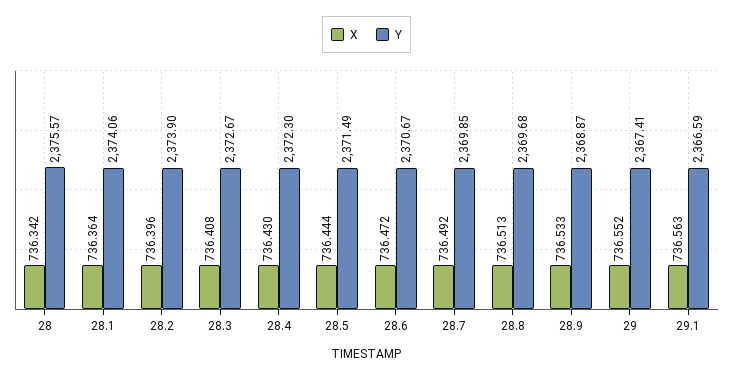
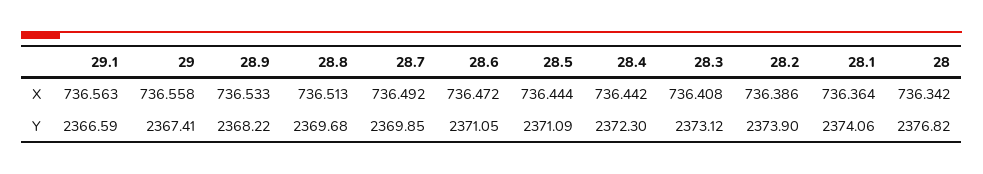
  {
    "X": {
      "28": 736.342,
      "28.1": 736.364,
-     "28.2": 736.396,
+     "28.2": 736.386,
      "28.3": 736.408,
-     "28.4": 736.43,
+     "28.4": 736.442,
      "28.5": 736.444,
      "28.6": 736.472,
      "28.7": 736.492,
      "28.8": 736.513,
      "28.9": 736.533,
-     "29": 736.552,
+     "29": 736.558,
      "29.1": 736.563
    },
    "Y": {
-     "28": 2375.57,
+     "28": 2376.82,
      "28.1": 2374.06,
      "28.2": 2373.9,
-     "28.3": 2372.67,
+     "28.3": 2373.12,
      "28.4": 2372.3,
-     "28.5": 2371.49,
+     "28.5": 2371.09,
-     "28.6": 2370.67,
+     "28.6": 2371.05,
      "28.7": 2369.85,
      "28.8": 2369.68,
-     "28.9": 2368.87,
+     "28.9": 2368.22,
      "29": 2367.41,
      "29.1": 2366.59
    }
  }

